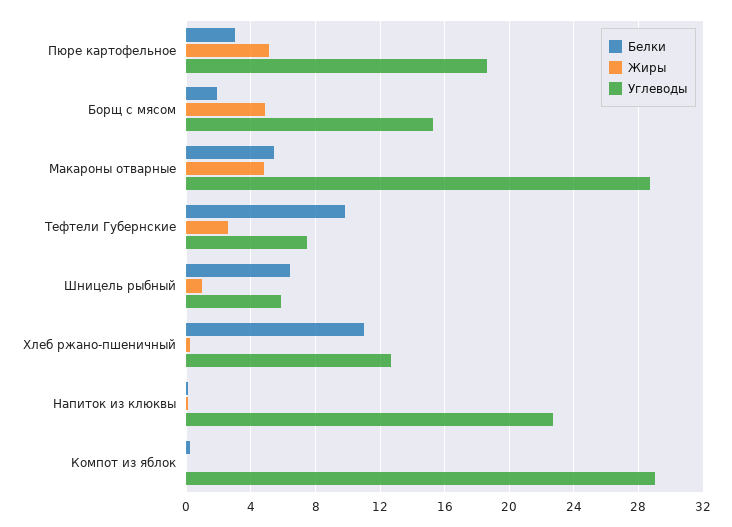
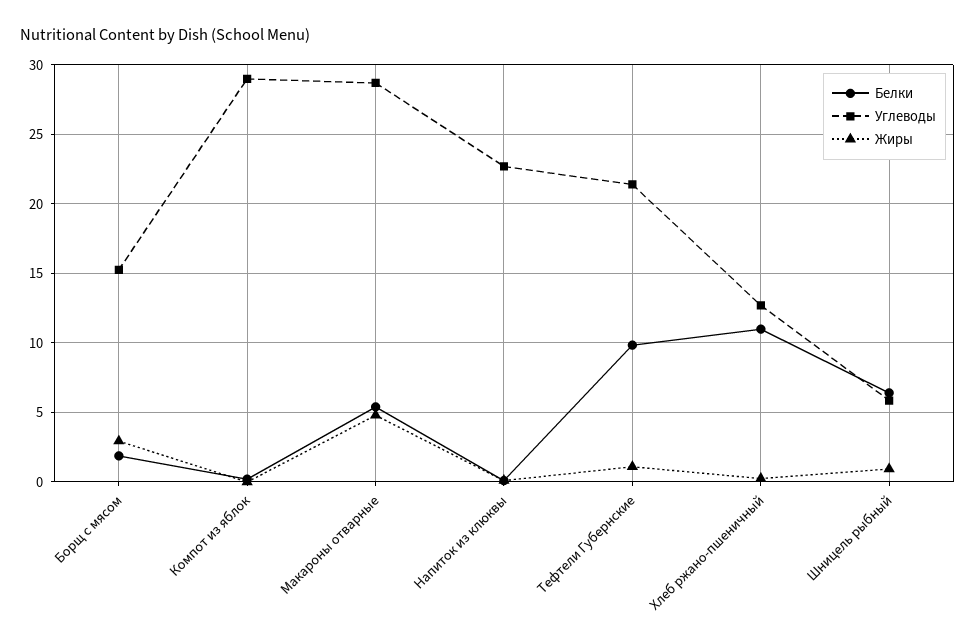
  {
    "Белки": {
-     "Пюре картофельное": 3,
      "Борщ с мясом": 2,
      "Макароны отварные": 5.5,
      "Тефтели Губернские": 10,
      "Шницель рыбный": 6.5,
      "Хлеб ржано-пшеничный": 11,
      "Напиток из клюквы": 0,
      "Компот из яблок": 0
    },
    "Жиры": {
-     "Пюре картофельное": 5,
-     "Борщ с мясом": 5,
+     "Борщ с мясом": 3,
      "Макароны отварные": 5,
-     "Тефтели Губернские": 2.5,
+     "Тефтели Губернские": 1,
      "Шницель рыбный": 1,
      "Хлеб ржано-пшеничный": 0.5,
      "Напиток из клюквы": 0,
      "Компот из яблок": 0
    },
    "Углеводы": {
-     "Пюре картофельное": 18.5,
      "Борщ с мясом": 15.5,
      "Макароны отварные": 28.5,
-     "Тефтели Губернские": 7.5,
+     "Тефтели Губернские": 21.5,
      "Шницель рыбный": 6,
      "Хлеб ржано-пшеничный": 12.5,
      "Напиток из клюквы": 22.5,
      "Компот из яблок": 29
    }
  }

